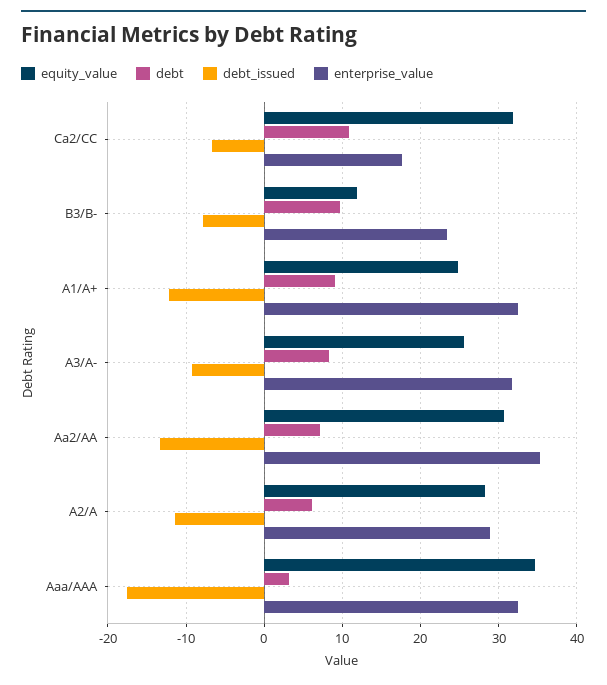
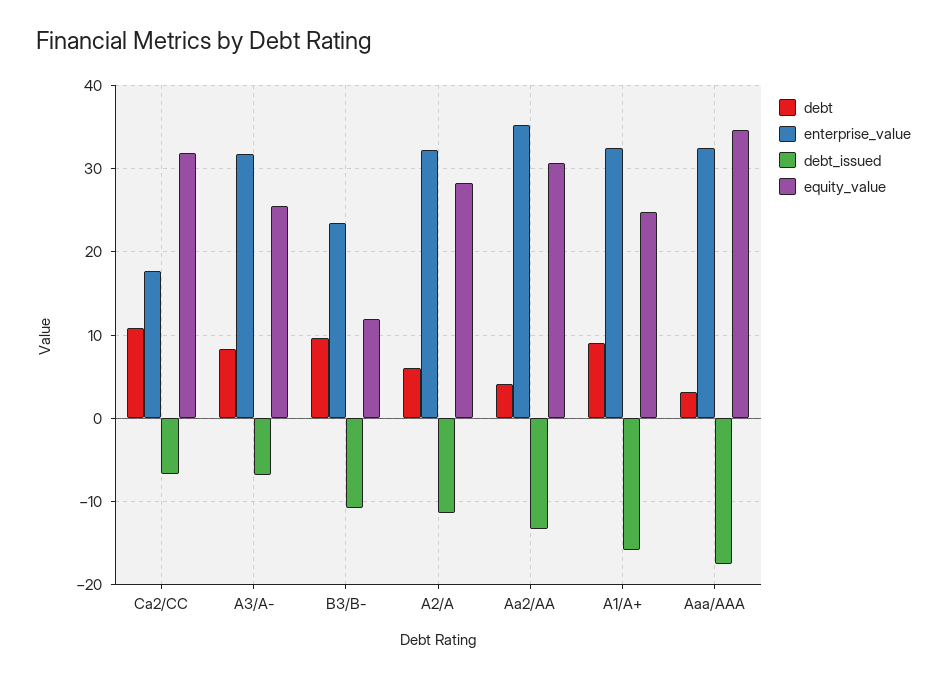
  {
    "equity_value": {
      "Ca2/CC": 32,
      "B3/B-": 12,
      "A1/A+": 25,
      "A3/A-": 26,
      "Aa2/AA": 31,
      "A2/A": 28,
      "Aaa/AAA": 35
    },
    "debt": {
      "Ca2/CC": 11,
      "B3/B-": 10,
      "A1/A+": 9,
      "A3/A-": 8,
-     "Aa2/AA": 7,
+     "Aa2/AA": 4,
      "A2/A": 6,
      "Aaa/AAA": 3
    },
    "debt_issued": {
      "Ca2/CC": -7,
-     "B3/B-": -8,
+     "B3/B-": -11,
-     "A1/A+": -12,
+     "A1/A+": -16,
-     "A3/A-": -9,
+     "A3/A-": -7,
      "Aa2/AA": -13,
      "A2/A": -11,
      "Aaa/AAA": -18
    },
    "enterprise_value": {
      "Ca2/CC": 18,
      "B3/B-": 23,
      "A1/A+": 32,
      "A3/A-": 32,
      "Aa2/AA": 35,
-     "A2/A": 29,
+     "A2/A": 32,
      "Aaa/AAA": 33
    }
  }

